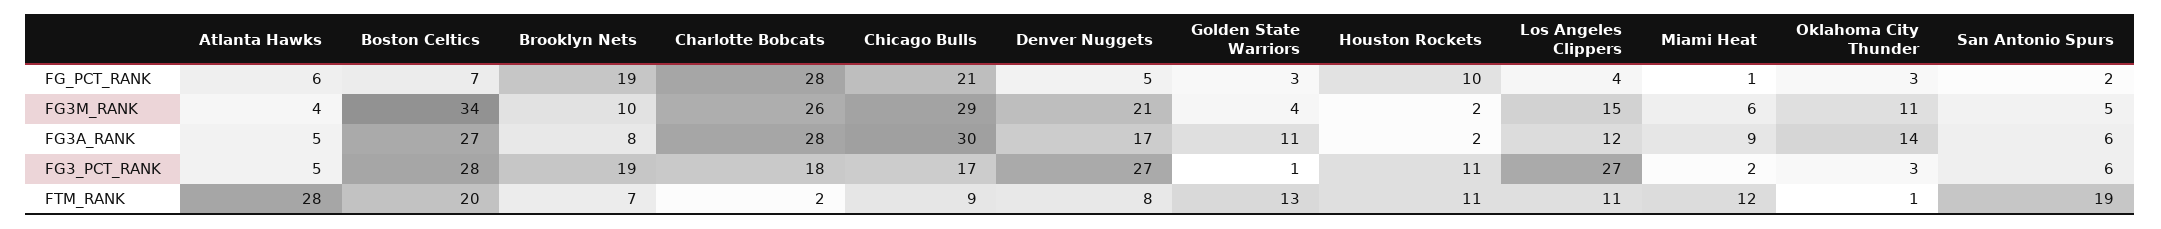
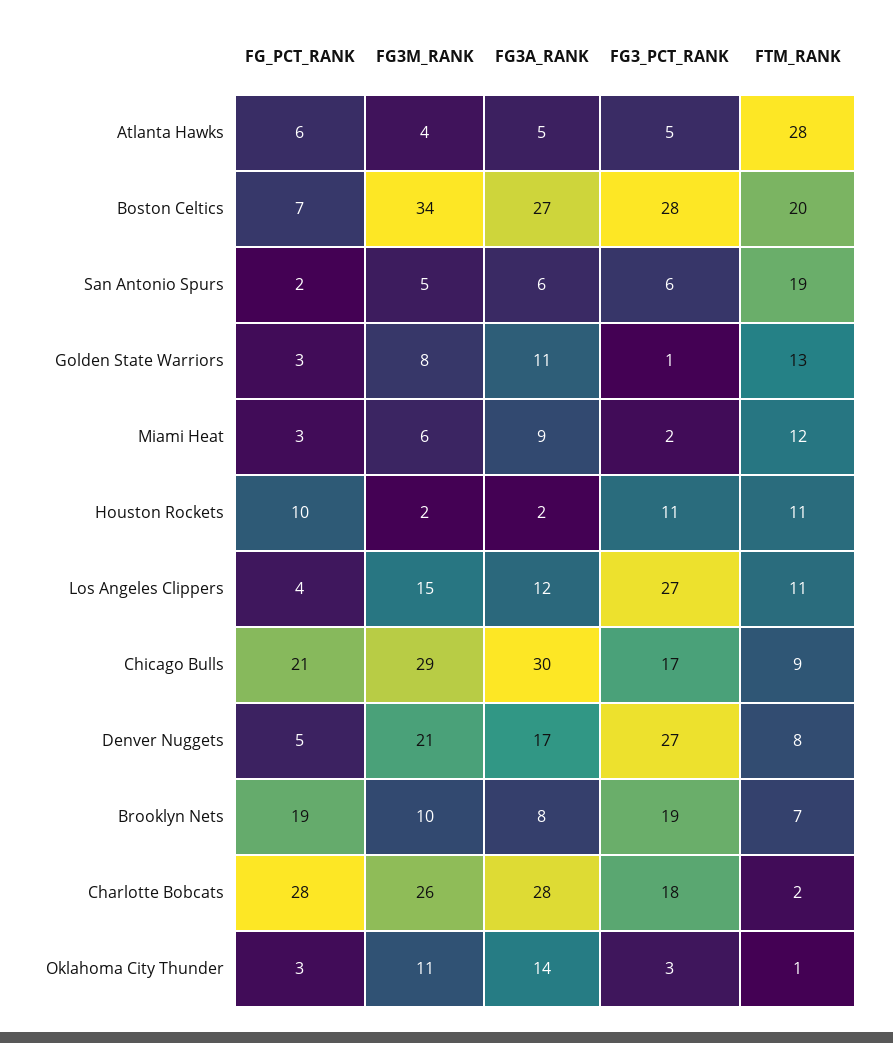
  {
    "Atlanta Hawks": {
      "FG_PCT_RANK": 6,
      "FG3M_RANK": 4,
      "FG3A_RANK": 5,
      "FG3_PCT_RANK": 5,
      "FTM_RANK": 28
    },
    "Boston Celtics": {
      "FG_PCT_RANK": 7,
      "FG3M_RANK": 34,
      "FG3A_RANK": 27,
      "FG3_PCT_RANK": 28,
      "FTM_RANK": 20
    },
    "Brooklyn Nets": {
      "FG_PCT_RANK": 19,
      "FG3M_RANK": 10,
      "FG3A_RANK": 8,
      "FG3_PCT_RANK": 19,
      "FTM_RANK": 7
    },
    "Charlotte Bobcats": {
      "FG_PCT_RANK": 28,
      "FG3M_RANK": 26,
      "FG3A_RANK": 28,
      "FG3_PCT_RANK": 18,
      "FTM_RANK": 2
    },
    "Chicago Bulls": {
      "FG_PCT_RANK": 21,
      "FG3M_RANK": 29,
      "FG3A_RANK": 30,
      "FG3_PCT_RANK": 17,
      "FTM_RANK": 9
    },
    "Denver Nuggets": {
      "FG_PCT_RANK": 5,
      "FG3M_RANK": 21,
      "FG3A_RANK": 17,
      "FG3_PCT_RANK": 27,
      "FTM_RANK": 8
    },
    "Golden State Warriors": {
      "FG_PCT_RANK": 3,
-     "FG3M_RANK": 4,
+     "FG3M_RANK": 8,
      "FG3A_RANK": 11,
      "FG3_PCT_RANK": 1,
      "FTM_RANK": 13
    },
    "Houston Rockets": {
      "FG_PCT_RANK": 10,
      "FG3M_RANK": 2,
      "FG3A_RANK": 2,
      "FG3_PCT_RANK": 11,
      "FTM_RANK": 11
    },
    "Los Angeles Clippers": {
      "FG_PCT_RANK": 4,
      "FG3M_RANK": 15,
      "FG3A_RANK": 12,
      "FG3_PCT_RANK": 27,
      "FTM_RANK": 11
    },
    "Miami Heat": {
-     "FG_PCT_RANK": 1,
+     "FG_PCT_RANK": 3,
      "FG3M_RANK": 6,
      "FG3A_RANK": 9,
      "FG3_PCT_RANK": 2,
      "FTM_RANK": 12
    },
    "Oklahoma City Thunder": {
      "FG_PCT_RANK": 3,
      "FG3M_RANK": 11,
      "FG3A_RANK": 14,
      "FG3_PCT_RANK": 3,
      "FTM_RANK": 1
    },
    "San Antonio Spurs": {
      "FG_PCT_RANK": 2,
      "FG3M_RANK": 5,
      "FG3A_RANK": 6,
      "FG3_PCT_RANK": 6,
      "FTM_RANK": 19
    }
  }

